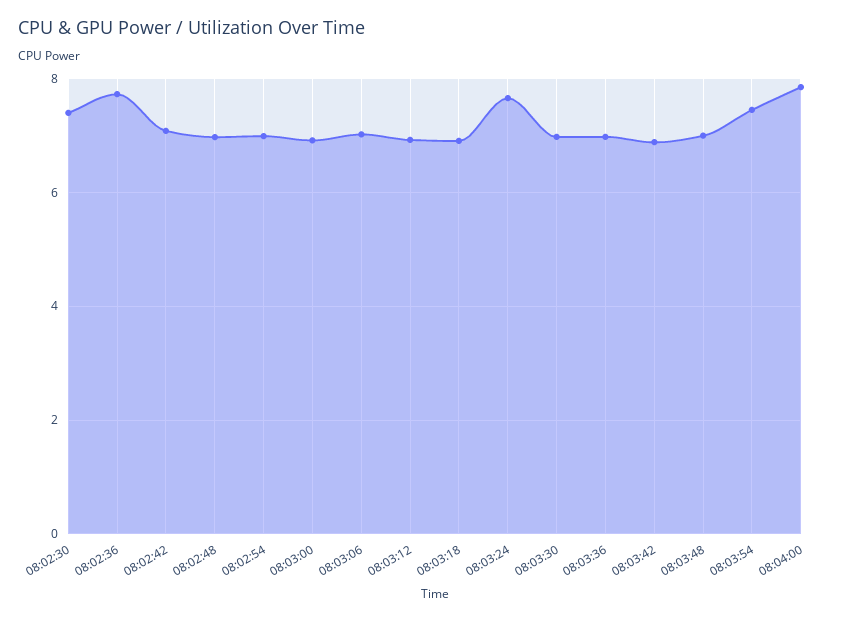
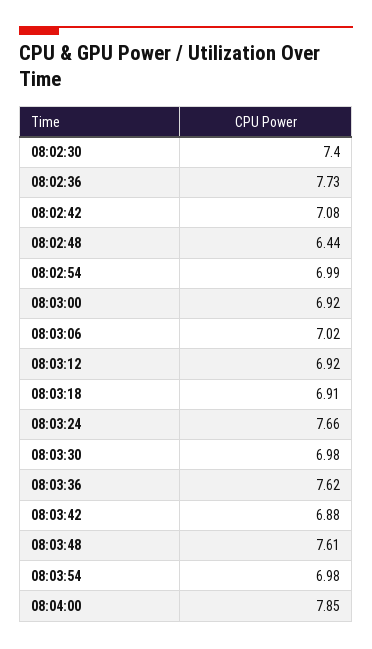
  {
    "08:02:30": 7.4,
    "08:02:36": 7.73,
    "08:02:42": 7.08,
-   "08:02:48": 7,
+   "08:02:48": 6.44,
    "08:02:54": 6.99,
    "08:03:00": 6.92,
    "08:03:06": 7.02,
    "08:03:12": 6.92,
    "08:03:18": 6.91,
    "08:03:24": 7.66,
    "08:03:30": 6.98,
-   "08:03:36": 7,
+   "08:03:36": 7.62,
    "08:03:42": 6.88,
-   "08:03:48": 7,
+   "08:03:48": 7.61,
-   "08:03:54": 7.4,
+   "08:03:54": 6.98,
    "08:04:00": 7.85
  }

